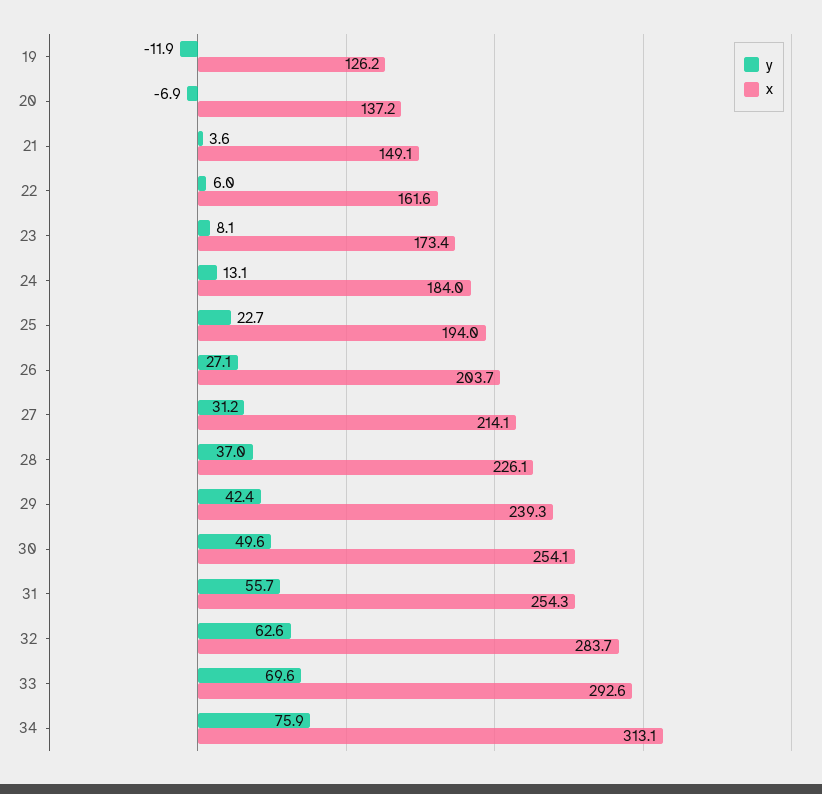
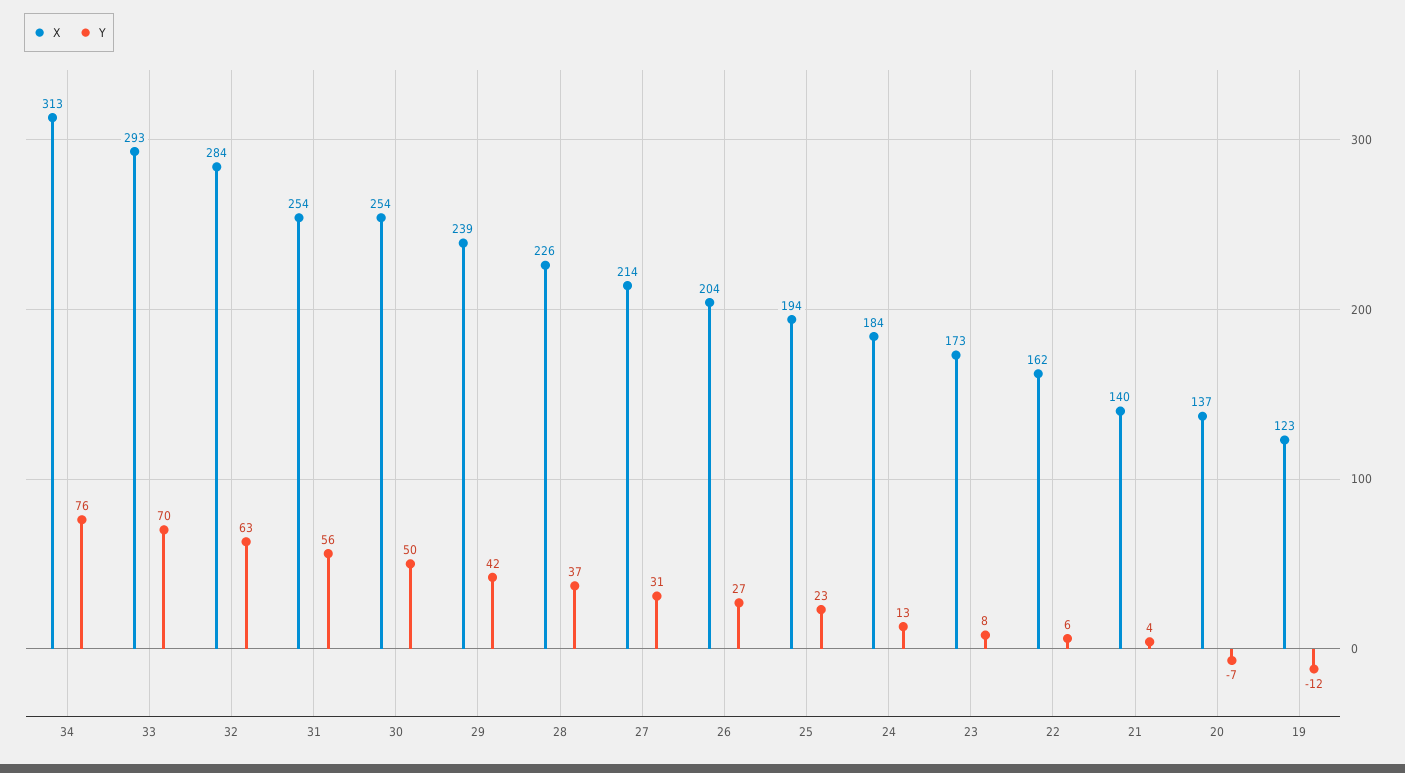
  {
    "y": {
      "19": -11.9,
      "20": -6.9,
      "21": 3.6,
      "22": 6,
      "23": 8.1,
      "24": 13.1,
      "25": 22.7,
      "26": 27.1,
      "27": 31.2,
      "28": 37,
      "29": 42.4,
      "30": 49.6,
      "31": 55.7,
      "32": 62.6,
      "33": 69.6,
      "34": 75.9
    },
    "x": {
-     "19": 126.2,
+     "19": 123,
      "20": 137.2,
-     "21": 149.1,
+     "21": 140,
      "22": 161.6,
      "23": 173.4,
      "24": 184,
      "25": 194,
      "26": 203.7,
      "27": 214.1,
      "28": 226.1,
      "29": 239.3,
      "30": 254.1,
      "31": 254.3,
      "32": 283.7,
      "33": 292.6,
      "34": 313.1
    }
  }

